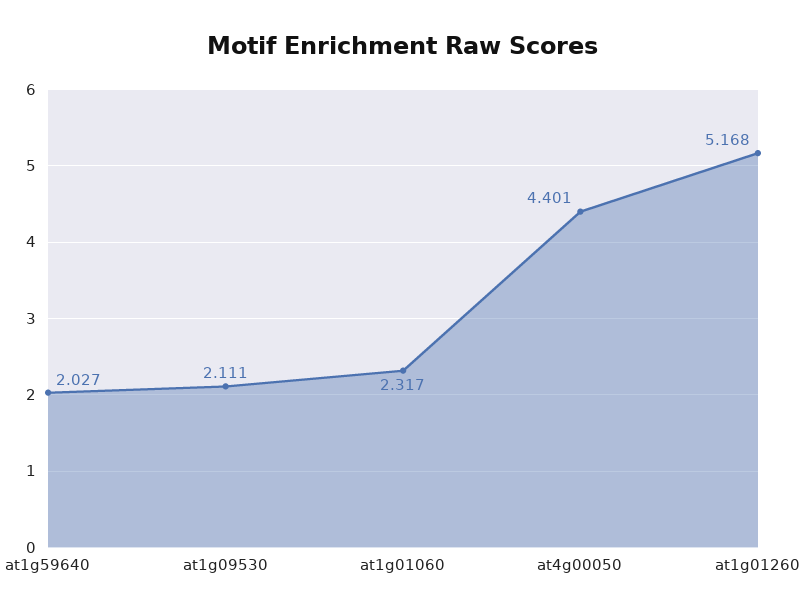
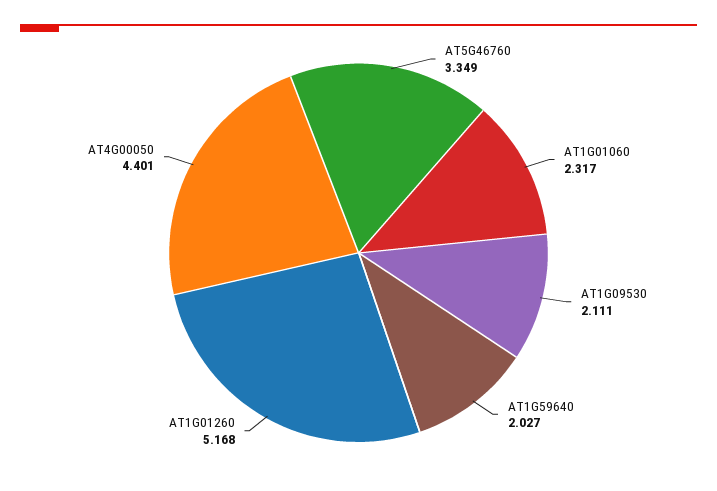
  {
    "at1g59640": 2.027,
    "at1g09530": 2.111,
    "at1g01060": 2.317,
    "at4g00050": 4.401,
-   "at1g01260": 5.168
+   "at1g01260": 5.168,
+   "AT5G46760": 3.349
  }

